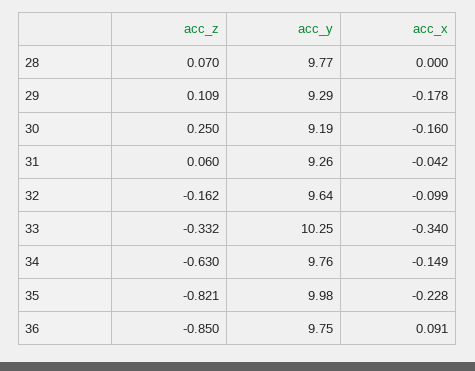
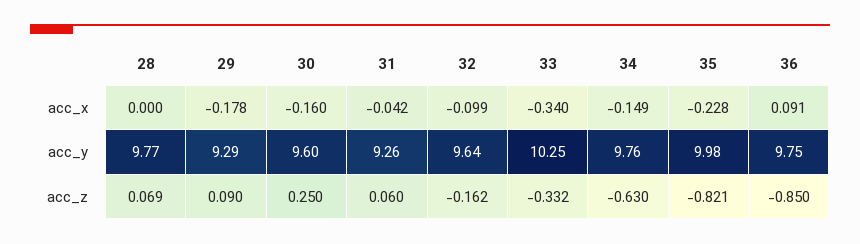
  {
    "acc_z": {
-     "28": 0.07,
+     "28": 0.069,
-     "29": 0.109,
+     "29": 0.09,
      "30": 0.25,
      "31": 0.06,
      "32": -0.162,
      "33": -0.332,
      "34": -0.63,
      "35": -0.821,
      "36": -0.85
    },
    "acc_y": {
      "28": 9.77,
      "29": 9.29,
-     "30": 9.19,
+     "30": 9.6,
      "31": 9.26,
      "32": 9.64,
      "33": 10.25,
      "34": 9.76,
      "35": 9.98,
      "36": 9.75
    },
    "acc_x": {
      "28": 0,
      "29": -0.178,
      "30": -0.16,
      "31": -0.042,
      "32": -0.099,
      "33": -0.34,
      "34": -0.149,
      "35": -0.228,
      "36": 0.091
    }
  }

